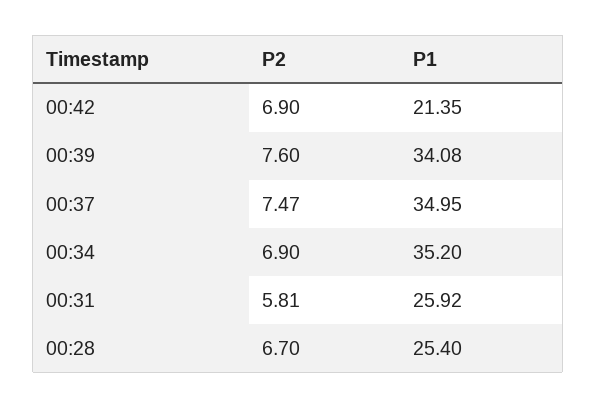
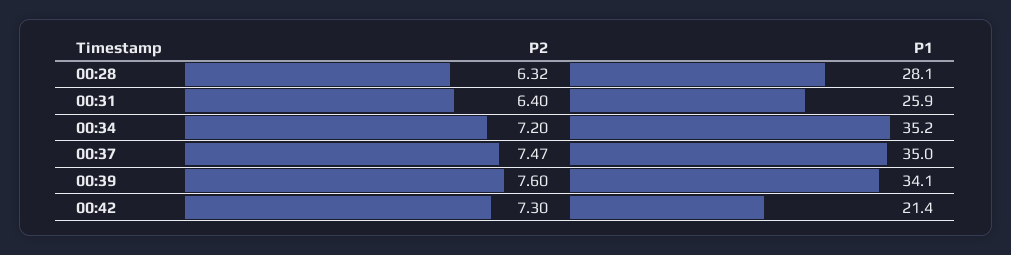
  {
    "P2": {
-     "00:42": 6.9,
+     "00:42": 7.3,
      "00:39": 7.6,
      "00:37": 7.47,
-     "00:34": 6.9,
+     "00:34": 7.2,
-     "00:31": 5.81,
+     "00:31": 6.4,
-     "00:28": 6.7
+     "00:28": 6.32
    },
    "P1": {
      "00:42": 21.35,
      "00:39": 34.08,
      "00:37": 34.95,
      "00:34": 35.2,
      "00:31": 25.92,
-     "00:28": 25.4
+     "00:28": 28.1
    }
  }

